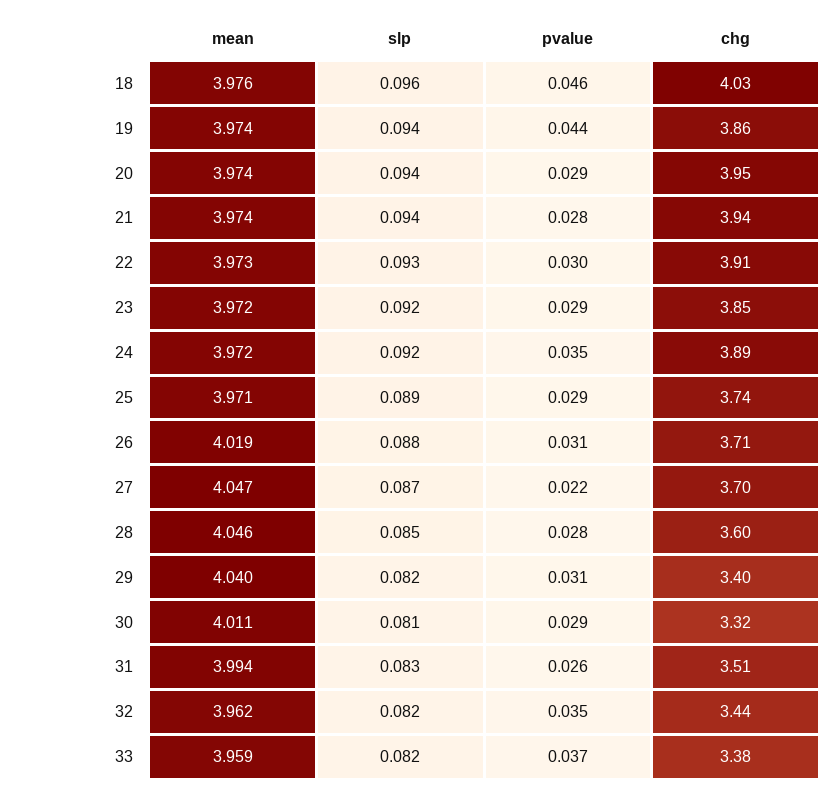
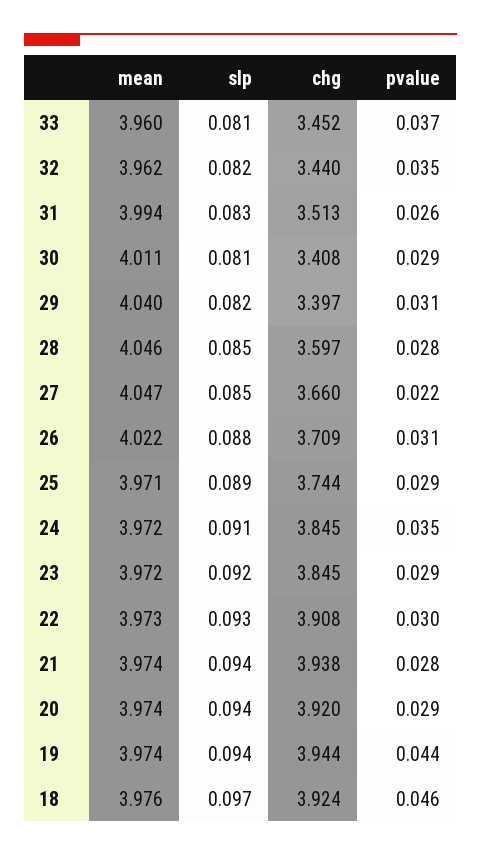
  {
    "mean": {
      "18": 3.976,
      "19": 3.974,
      "20": 3.974,
      "21": 3.974,
      "22": 3.973,
      "23": 3.972,
      "24": 3.972,
      "25": 3.971,
-     "26": 4.019,
+     "26": 4.022,
      "27": 4.047,
      "28": 4.046,
      "29": 4.04,
      "30": 4.011,
      "31": 3.994,
      "32": 3.962,
-     "33": 3.959
+     "33": 3.96
    },
    "slp": {
-     "18": 0.096,
+     "18": 0.097,
      "19": 0.094,
      "20": 0.094,
      "21": 0.094,
      "22": 0.093,
      "23": 0.092,
-     "24": 0.092,
+     "24": 0.091,
      "25": 0.089,
      "26": 0.088,
-     "27": 0.087,
+     "27": 0.085,
      "28": 0.085,
      "29": 0.082,
      "30": 0.081,
      "31": 0.083,
      "32": 0.082,
-     "33": 0.082
+     "33": 0.081
    },
    "pvalue": {
      "18": 0.046,
      "19": 0.044,
      "20": 0.029,
      "21": 0.028,
      "22": 0.03,
      "23": 0.029,
      "24": 0.035,
      "25": 0.029,
      "26": 0.031,
      "27": 0.022,
      "28": 0.028,
      "29": 0.031,
      "30": 0.029,
      "31": 0.026,
      "32": 0.035,
      "33": 0.037
    },
    "chg": {
-     "18": 4.03,
+     "18": 3.924,
-     "19": 3.86,
+     "19": 3.944,
-     "20": 3.95,
+     "20": 3.92,
      "21": 3.938,
      "22": 3.908,
      "23": 3.845,
-     "24": 3.89,
+     "24": 3.845,
      "25": 3.744,
      "26": 3.709,
-     "27": 3.7,
+     "27": 3.66,
      "28": 3.597,
      "29": 3.397,
-     "30": 3.32,
+     "30": 3.408,
      "31": 3.513,
      "32": 3.44,
-     "33": 3.38
+     "33": 3.452
    }
  }

